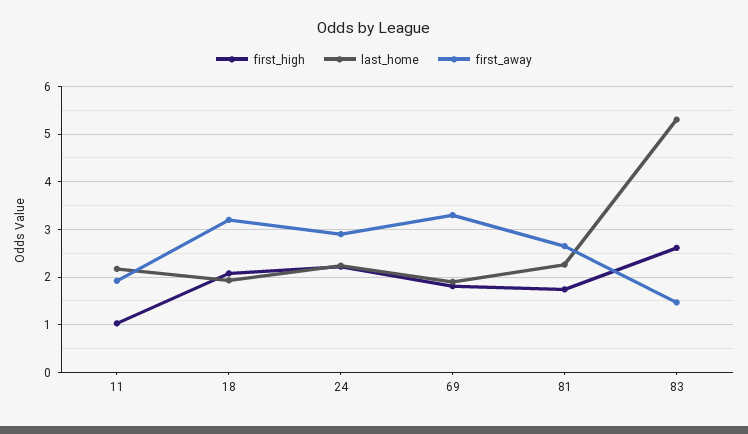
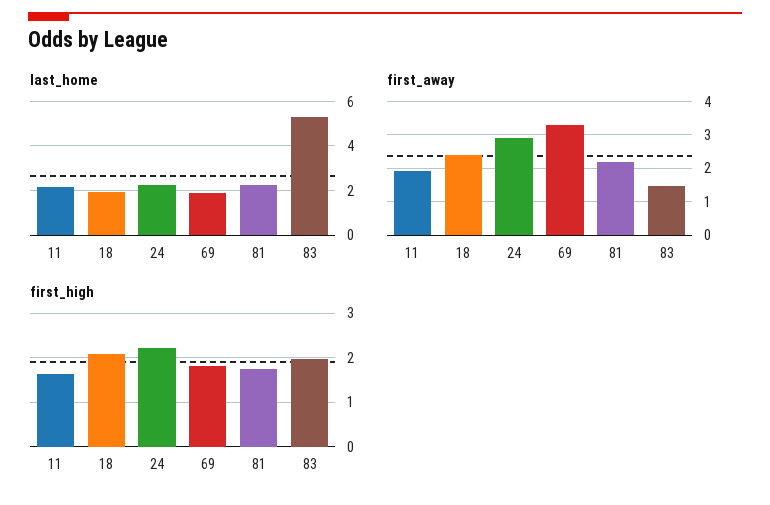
  {
    "first_high": {
-     "11": 1,
+     "11": 1.6,
      "18": 2,
      "24": 2.2,
      "69": 1.8,
      "81": 1.8,
-     "83": 2.6
+     "83": 2
    },
    "last_home": {
      "11": 2.2,
      "18": 2,
      "24": 2.2,
      "69": 2,
      "81": 2.2,
      "83": 5.4
    },
    "first_away": {
      "11": 2,
-     "18": 3.2,
+     "18": 2.4,
      "24": 3,
      "69": 3.4,
-     "81": 2.6,
+     "81": 2.2,
      "83": 1.4
    }
  }

